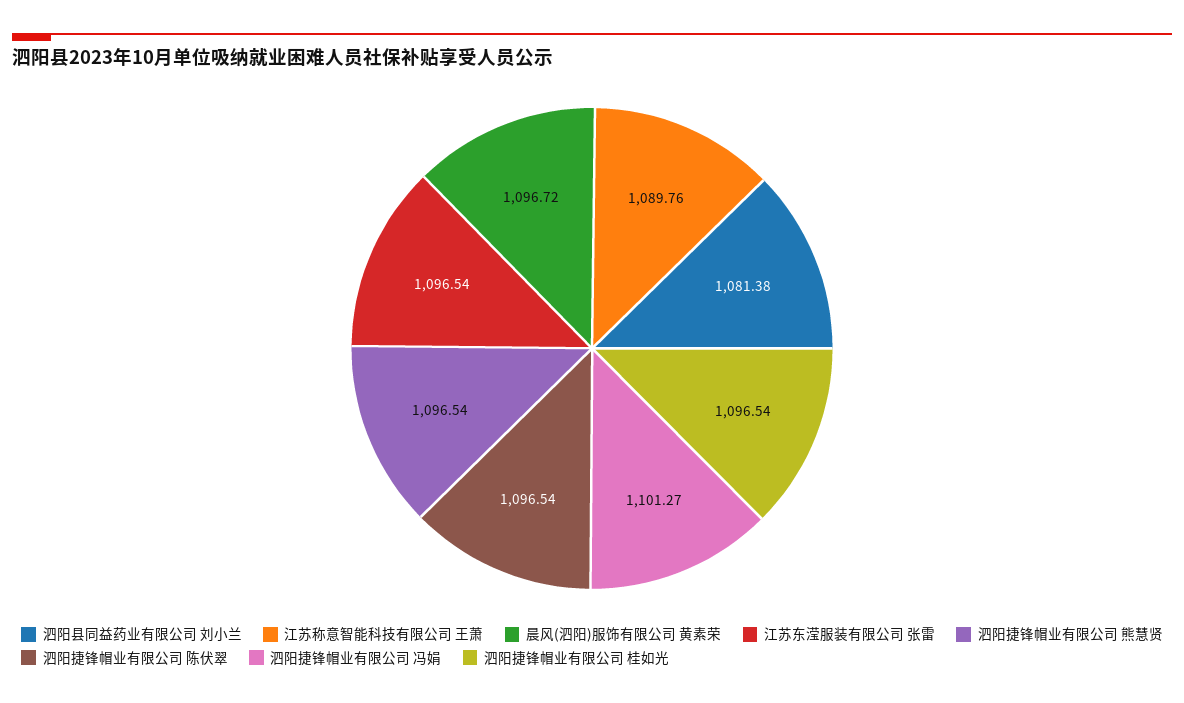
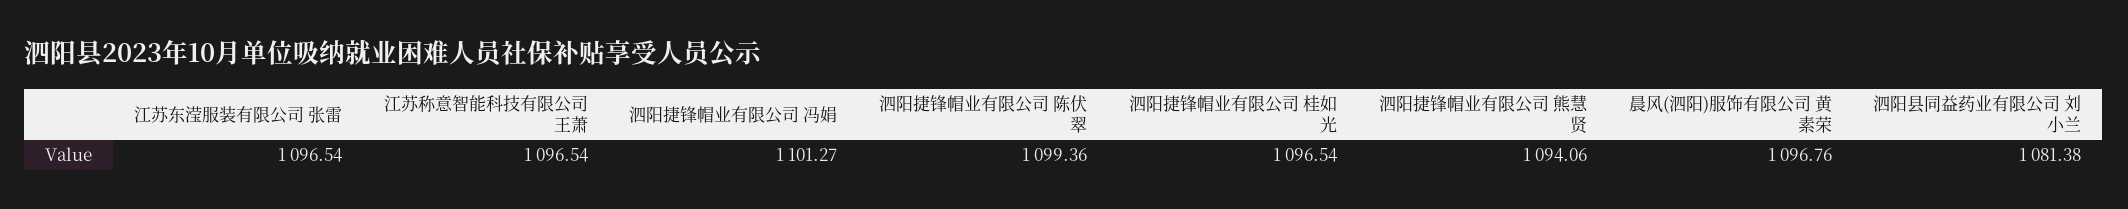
  {
    "泗阳县同益药业有限公司 刘小兰": 1081.38,
-   "江苏称意智能科技有限公司 王萧": 1089.76,
+   "江苏称意智能科技有限公司 王萧": 1096.54,
-   "晨风(泗阳)服饰有限公司 黄素荣": 1096.72,
+   "晨风(泗阳)服饰有限公司 黄素荣": 1096.76,
    "江苏东滢服装有限公司 张雷": 1096.54,
-   "泗阳捷锋帽业有限公司 熊慧贤": 1096.54,
+   "泗阳捷锋帽业有限公司 熊慧贤": 1094.06,
-   "泗阳捷锋帽业有限公司 陈伏翠": 1096.54,
+   "泗阳捷锋帽业有限公司 陈伏翠": 1099.36,
    "泗阳捷锋帽业有限公司 冯娟": 1101.27,
    "泗阳捷锋帽业有限公司 桂如光": 1096.54
  }

